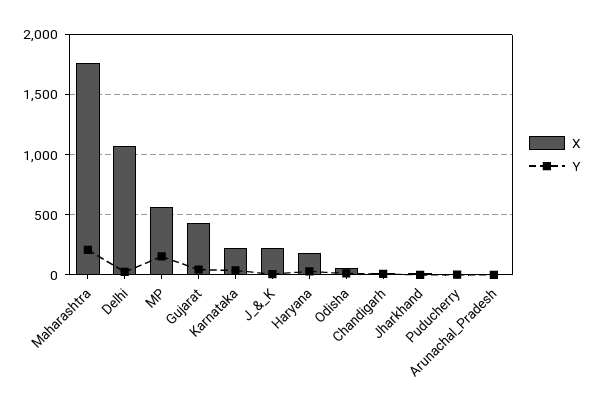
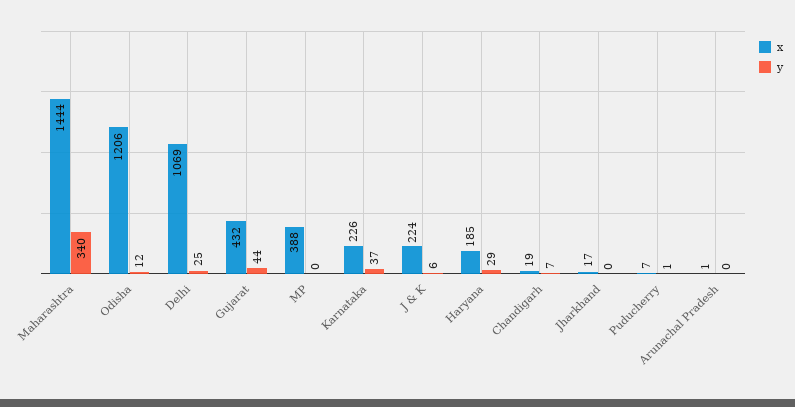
  {
    "X": {
-     "Maharashtra": 1750,
+     "Maharashtra": 1444,
      "Delhi": 1069,
-     "MP": 550,
+     "MP": 388,
      "Gujarat": 432,
      "Karnataka": 226,
      "J_&_K": 224,
      "Haryana": 185,
-     "Odisha": 50,
+     "Odisha": 1206,
      "Chandigarh": 19,
      "Jharkhand": 17,
      "Puducherry": 7,
      "Arunachal_Pradesh": 1
    },
    "Y": {
-     "Maharashtra": 200,
+     "Maharashtra": 340,
      "Delhi": 25,
-     "MP": 150,
+     "MP": 0,
      "Gujarat": 44,
      "Karnataka": 37,
      "J_&_K": 6,
      "Haryana": 29,
      "Odisha": 12,
      "Chandigarh": 7,
      "Jharkhand": 0,
      "Puducherry": 1,
      "Arunachal_Pradesh": 0
    }
  }

